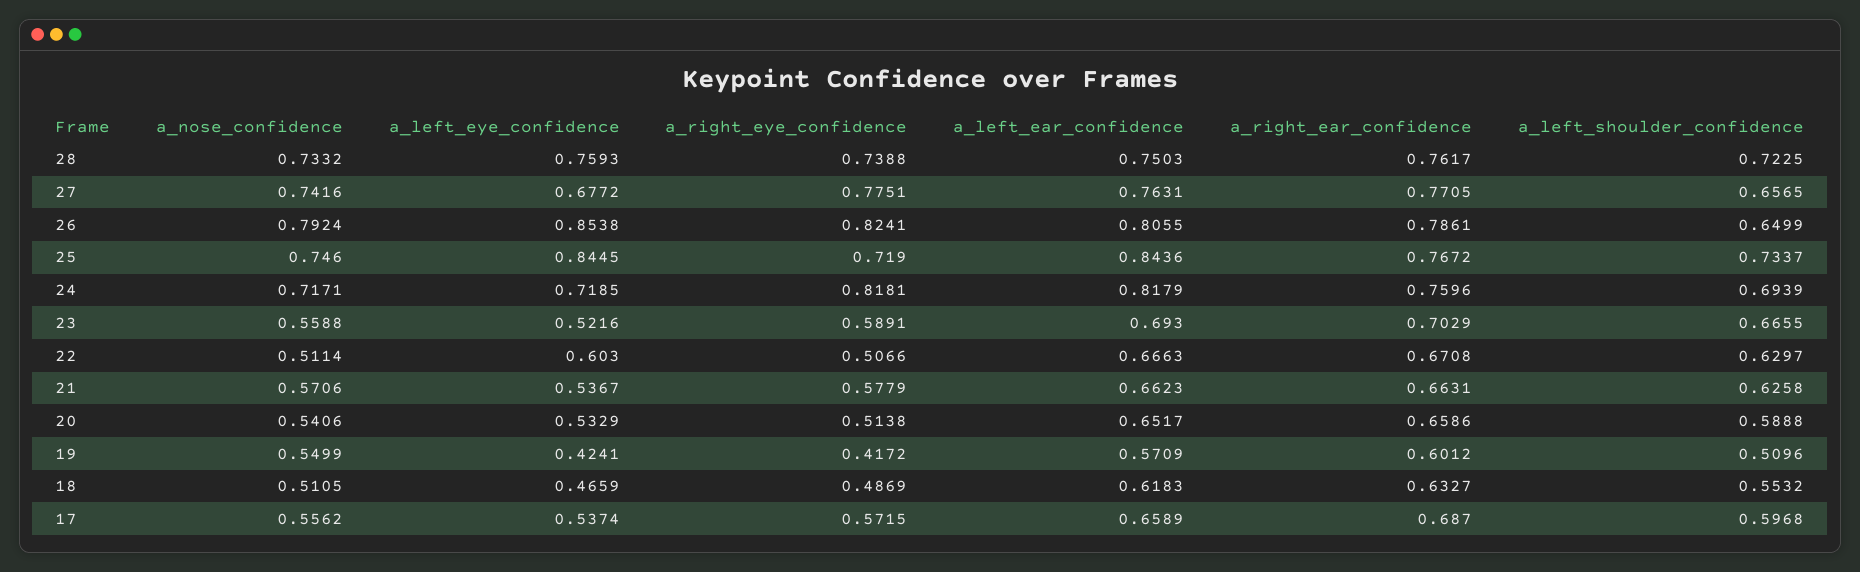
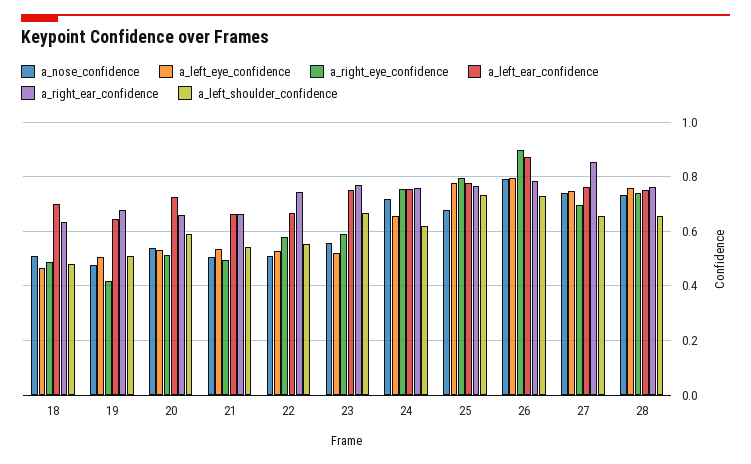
  {
    "a_nose_confidence": {
      "28": 0.7332,
      "27": 0.7416,
      "26": 0.7924,
-     "25": 0.746,
+     "25": 0.675,
      "24": 0.7171,
      "23": 0.5588,
      "22": 0.5114,
-     "21": 0.5706,
+     "21": 0.5,
      "20": 0.5406,
-     "19": 0.5499,
+     "19": 0.475,
-     "18": 0.5105,
+     "18": 0.5105
-     "17": 0.5562
    },
    "a_left_eye_confidence": {
      "28": 0.7593,
-     "27": 0.6772,
+     "27": 0.75,
-     "26": 0.8538,
+     "26": 0.8,
-     "25": 0.8445,
+     "25": 0.775,
-     "24": 0.7185,
+     "24": 0.65,
      "23": 0.5216,
-     "22": 0.603,
+     "22": 0.525,
      "21": 0.5367,
      "20": 0.5329,
-     "19": 0.4241,
+     "19": 0.5,
-     "18": 0.4659,
+     "18": 0.4659
-     "17": 0.5374
    },
    "a_right_eye_confidence": {
      "28": 0.7388,
-     "27": 0.7751,
+     "27": 0.7,
-     "26": 0.8241,
+     "26": 0.9,
-     "25": 0.719,
+     "25": 0.8,
-     "24": 0.8181,
+     "24": 0.75,
      "23": 0.5891,
-     "22": 0.5066,
+     "22": 0.575,
-     "21": 0.5779,
+     "21": 0.5,
      "20": 0.5138,
      "19": 0.4172,
-     "18": 0.4869,
+     "18": 0.4869
-     "17": 0.5715
    },
    "a_left_ear_confidence": {
      "28": 0.7503,
      "27": 0.7631,
-     "26": 0.8055,
+     "26": 0.875,
-     "25": 0.8436,
+     "25": 0.775,
-     "24": 0.8179,
+     "24": 0.75,
-     "23": 0.693,
+     "23": 0.75,
      "22": 0.6663,
      "21": 0.6623,
-     "20": 0.6517,
+     "20": 0.725,
-     "19": 0.5709,
+     "19": 0.65,
-     "18": 0.6183,
+     "18": 0.7
-     "17": 0.6589
    },
    "a_right_ear_confidence": {
      "28": 0.7617,
-     "27": 0.7705,
+     "27": 0.85,
      "26": 0.7861,
      "25": 0.7672,
      "24": 0.7596,
-     "23": 0.7029,
+     "23": 0.775,
-     "22": 0.6708,
+     "22": 0.75,
      "21": 0.6631,
      "20": 0.6586,
-     "19": 0.6012,
+     "19": 0.675,
-     "18": 0.6327,
+     "18": 0.6327
-     "17": 0.687
    },
    "a_left_shoulder_confidence": {
-     "28": 0.7225,
+     "28": 0.65,
      "27": 0.6565,
-     "26": 0.6499,
+     "26": 0.725,
      "25": 0.7337,
-     "24": 0.6939,
+     "24": 0.625,
      "23": 0.6655,
-     "22": 0.6297,
+     "22": 0.55,
-     "21": 0.6258,
+     "21": 0.55,
      "20": 0.5888,
      "19": 0.5096,
-     "18": 0.5532,
+     "18": 0.475
-     "17": 0.5968
    }
  }

